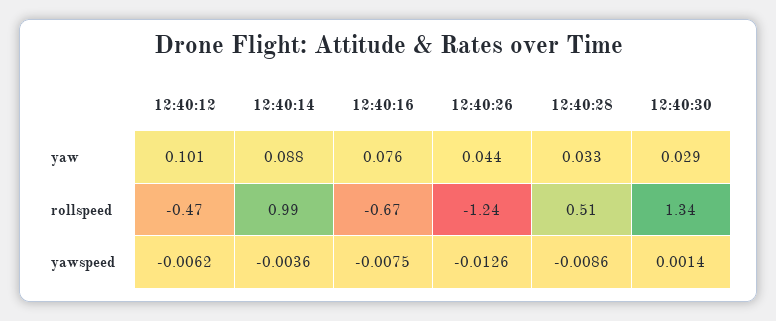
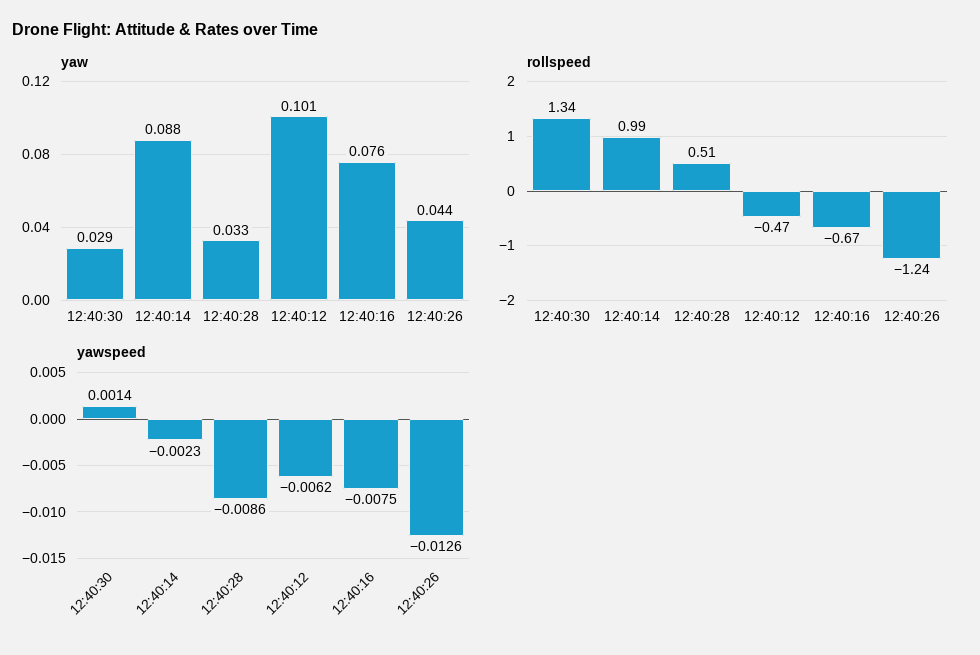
  {
    "yaw": {
      "12:40:12": 0.101,
      "12:40:14": 0.088,
      "12:40:16": 0.076,
      "12:40:26": 0.044,
      "12:40:28": 0.033,
      "12:40:30": 0.029
    },
    "rollspeed": {
      "12:40:12": -0.47,
      "12:40:14": 0.99,
      "12:40:16": -0.67,
      "12:40:26": -1.24,
      "12:40:28": 0.51,
      "12:40:30": 1.34
    },
    "yawspeed": {
      "12:40:12": -0.0062,
-     "12:40:14": -0.0036,
+     "12:40:14": -0.0023,
      "12:40:16": -0.0075,
      "12:40:26": -0.0126,
      "12:40:28": -0.0086,
      "12:40:30": 0.0014
    }
  }

